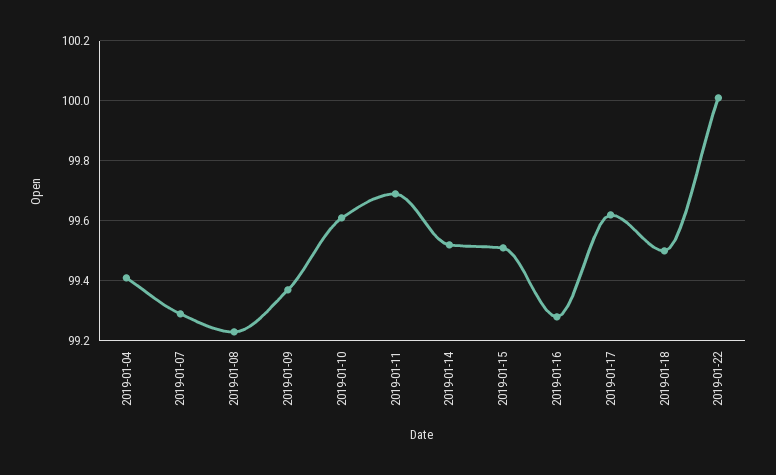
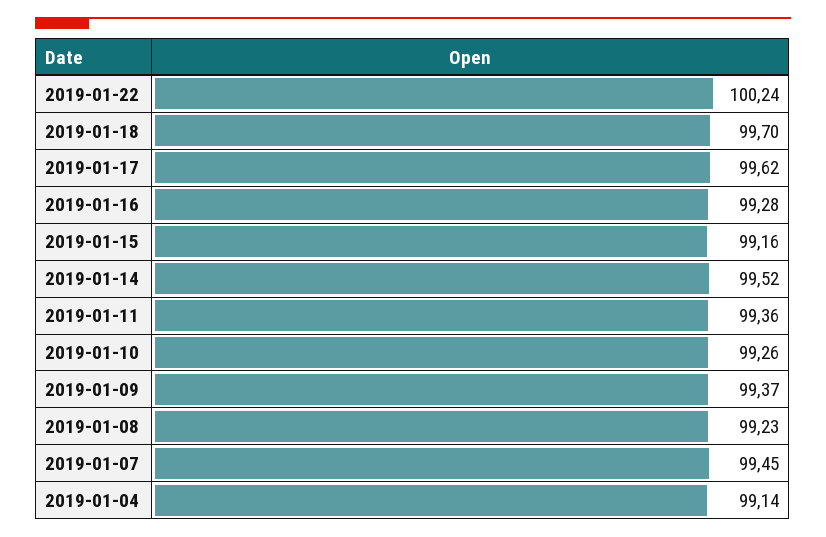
  {
-   "2019-01-04": 99.4,
+   "2019-01-04": 99.14,
-   "2019-01-07": 99.3,
+   "2019-01-07": 99.45,
    "2019-01-08": 99.23,
    "2019-01-09": 99.37,
-   "2019-01-10": 99.6,
+   "2019-01-10": 99.26,
-   "2019-01-11": 99.7,
+   "2019-01-11": 99.36,
    "2019-01-14": 99.52,
-   "2019-01-15": 99.5,
+   "2019-01-15": 99.16,
    "2019-01-16": 99.28,
    "2019-01-17": 99.62,
-   "2019-01-18": 99.5,
+   "2019-01-18": 99.7,
-   "2019-01-22": 100
+   "2019-01-22": 100.24
  }

